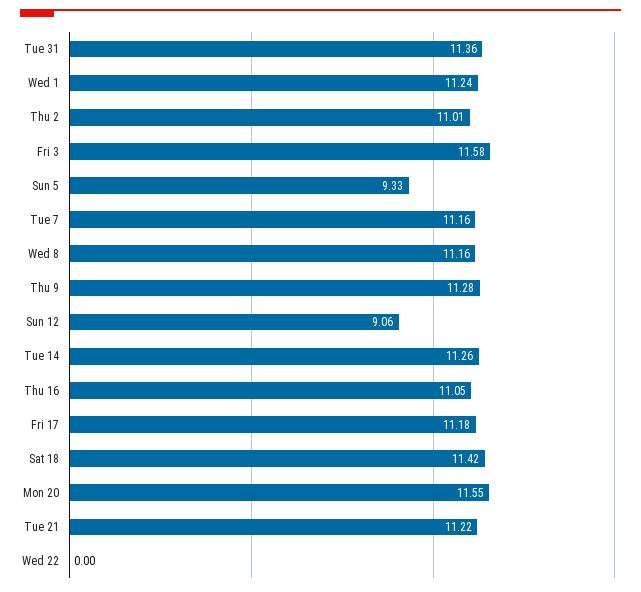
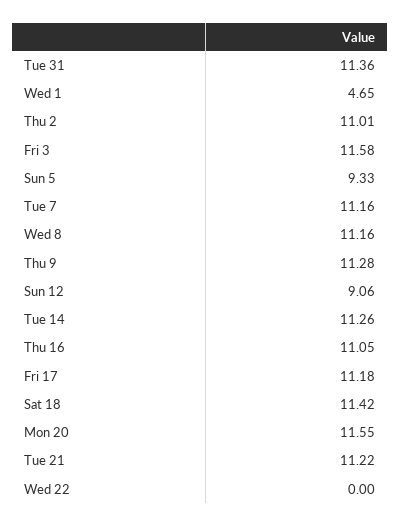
  {
    "Tue 31": 11.36,
-   "Wed 1": 11.24,
+   "Wed 1": 4.65,
    "Thu 2": 11.01,
    "Fri 3": 11.58,
    "Sun 5": 9.33,
    "Tue 7": 11.16,
    "Wed 8": 11.16,
    "Thu 9": 11.28,
    "Sun 12": 9.06,
    "Tue 14": 11.26,
    "Thu 16": 11.05,
    "Fri 17": 11.18,
    "Sat 18": 11.42,
    "Mon 20": 11.55,
    "Tue 21": 11.22,
    "Wed 22": 0
  }

